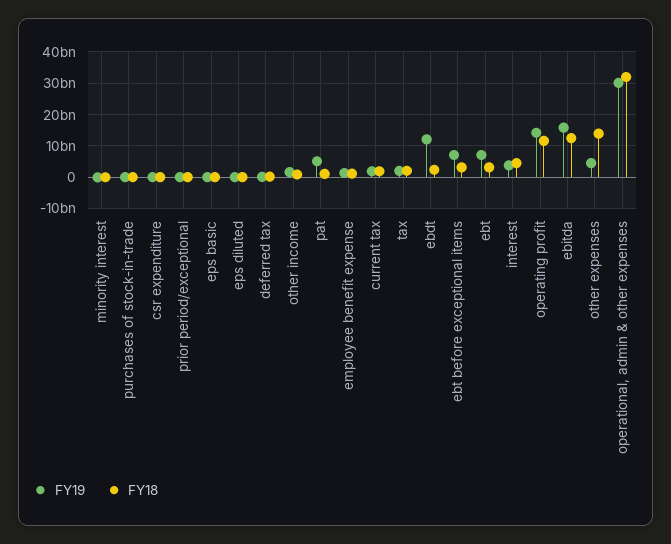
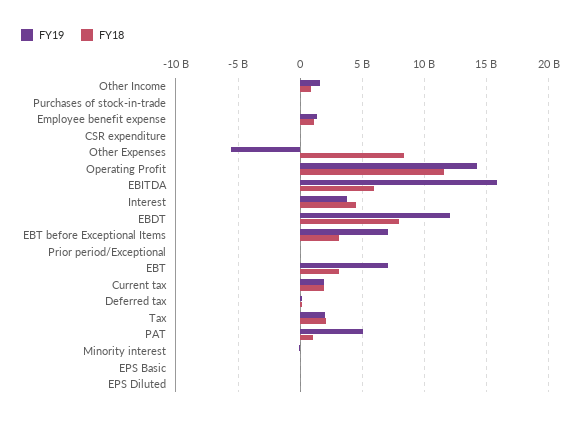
  {
    "FY19": {
      "minority interest": 0,
      "purchases of stock-in-trade": 0,
      "csr expenditure": 0,
      "prior period/exceptional": 0,
      "eps basic": 0,
      "eps diluted": 0,
      "deferred tax": 0,
      "other income": 1500000000,
      "pat": 5000000000,
      "employee benefit expense": 1500000000,
      "current tax": 2000000000,
      "tax": 2000000000,
      "ebdt": 12000000000,
      "ebt before exceptional items": 7000000000,
      "ebt": 7000000000,
      "interest": 4000000000,
      "operating profit": 14000000000,
      "ebitda": 16000000000,
-     "other expenses": 4000000000,
+     "other expenses": -5500000000
-     "operational, admin & other expenses": 30000000000
    },
    "FY18": {
      "minority interest": 0,
      "purchases of stock-in-trade": 0,
      "csr expenditure": 0,
      "prior period/exceptional": 0,
      "eps basic": 0,
      "eps diluted": 0,
      "deferred tax": 0,
      "other income": 1000000000,
      "pat": 1000000000,
      "employee benefit expense": 1000000000,
      "current tax": 2000000000,
      "tax": 2000000000,
-     "ebdt": 2000000000,
+     "ebdt": 8000000000,
      "ebt before exceptional items": 3000000000,
      "ebt": 3000000000,
      "interest": 4500000000,
      "operating profit": 11500000000,
-     "ebitda": 12000000000,
+     "ebitda": 6000000000,
-     "other expenses": 14000000000,
+     "other expenses": 8500000000
-     "operational, admin & other expenses": 32000000000
    }
  }

